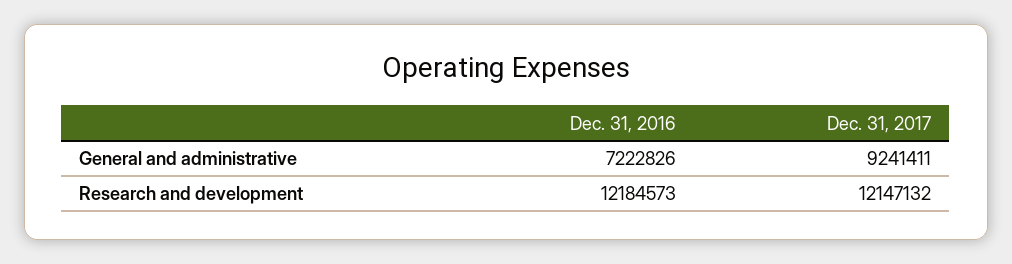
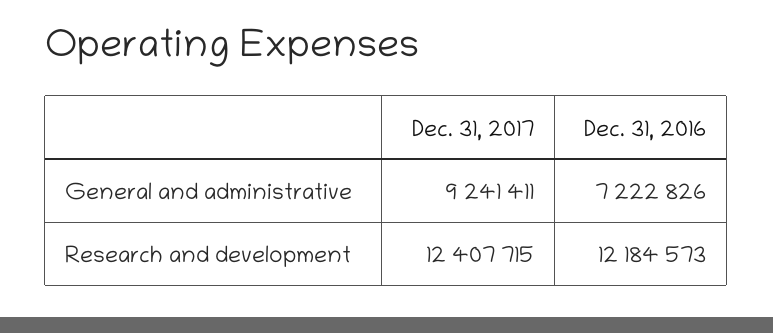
  {
    "Dec. 31, 2016": {
      "General and administrative": 7222826,
      "Research and development": 12184573
    },
    "Dec. 31, 2017": {
      "General and administrative": 9241411,
-     "Research and development": 12147132
+     "Research and development": 12407715
    }
  }

